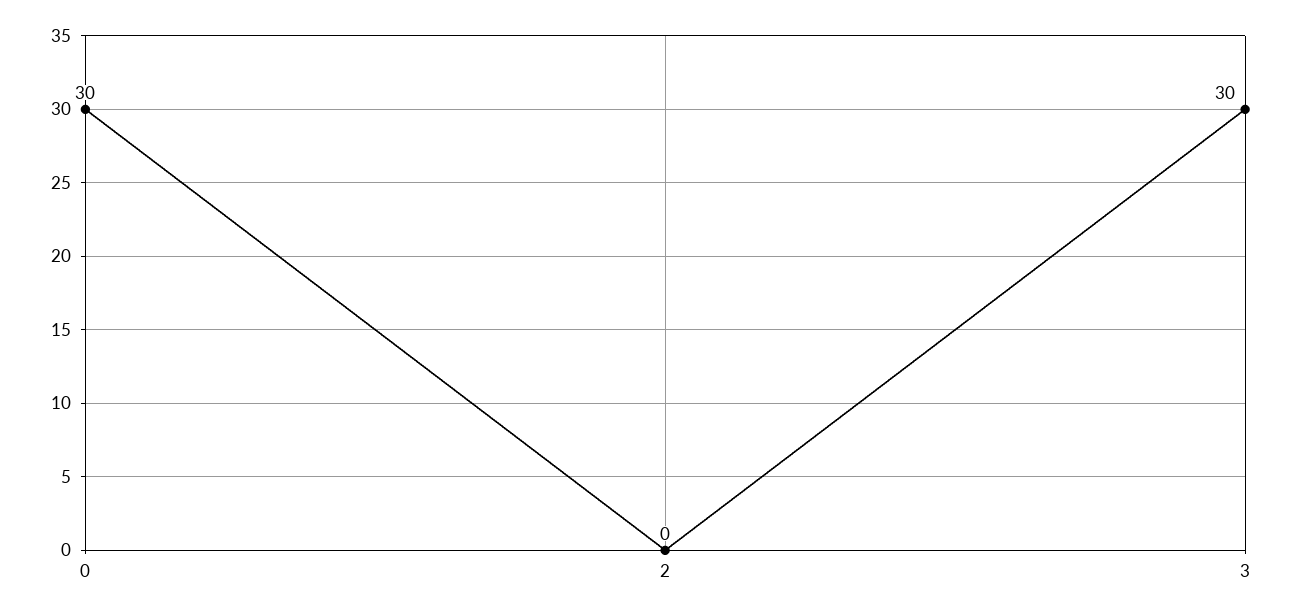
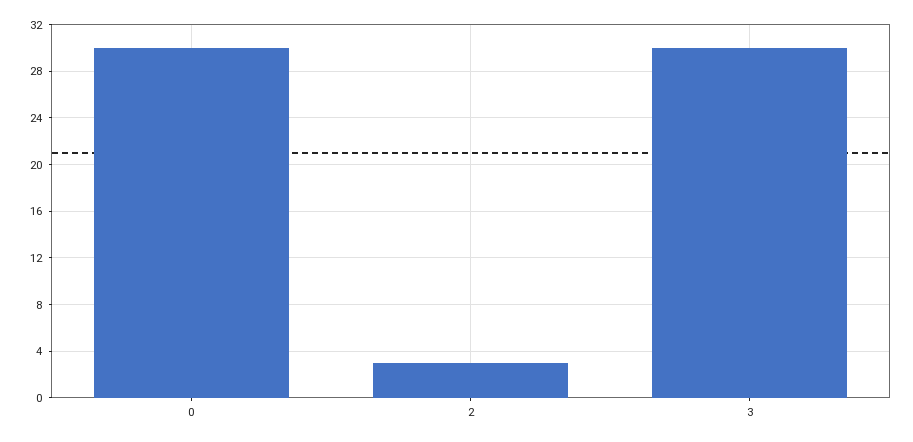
  {
    "0": 30,
-   "2": 0,
+   "2": 3,
    "3": 30
  }

